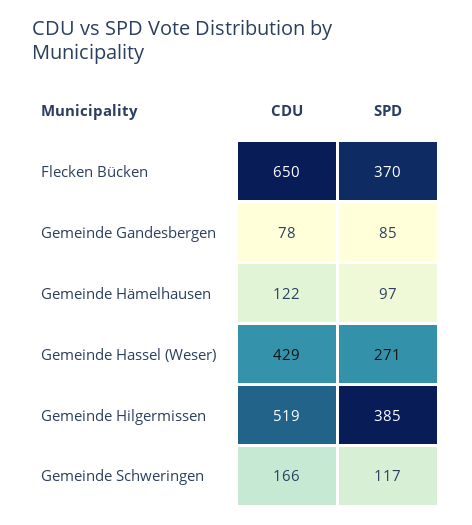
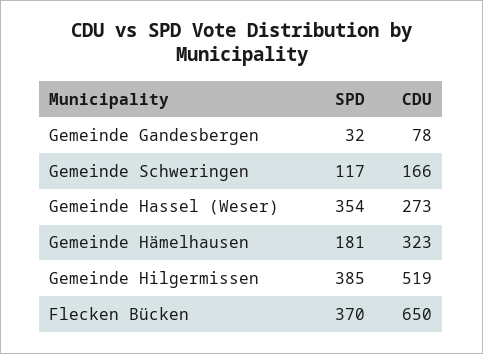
  {
    "CDU": {
      "Flecken Bücken": 650,
      "Gemeinde Gandesbergen": 78,
-     "Gemeinde Hämelhausen": 122,
+     "Gemeinde Hämelhausen": 323,
-     "Gemeinde Hassel (Weser)": 429,
+     "Gemeinde Hassel (Weser)": 273,
      "Gemeinde Hilgermissen": 519,
      "Gemeinde Schweringen": 166
    },
    "SPD": {
      "Flecken Bücken": 370,
-     "Gemeinde Gandesbergen": 85,
+     "Gemeinde Gandesbergen": 32,
-     "Gemeinde Hämelhausen": 97,
+     "Gemeinde Hämelhausen": 181,
-     "Gemeinde Hassel (Weser)": 271,
+     "Gemeinde Hassel (Weser)": 354,
      "Gemeinde Hilgermissen": 385,
      "Gemeinde Schweringen": 117
    }
  }

